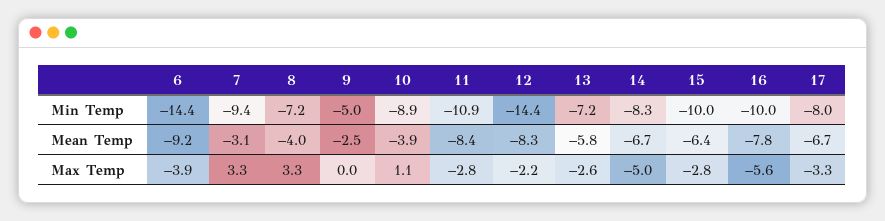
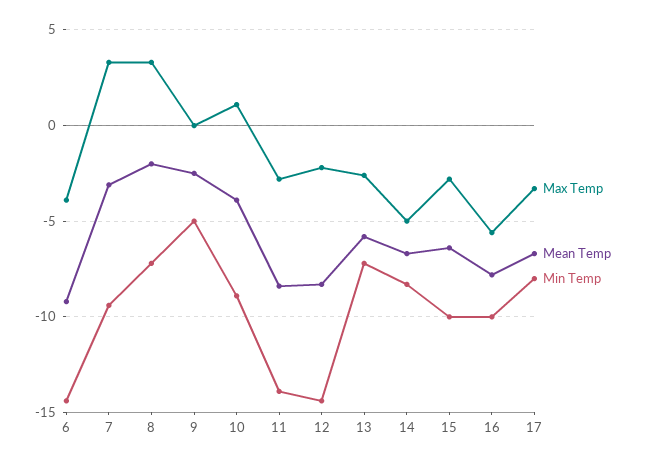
  {
    "Min Temp": {
      "6": -14.4,
      "7": -9.4,
      "8": -7.2,
      "9": -5,
      "10": -8.9,
-     "11": -10.9,
+     "11": -14,
      "12": -14.4,
      "13": -7.2,
      "14": -8.3,
      "15": -10,
      "16": -10,
      "17": -8
    },
    "Mean Temp": {
      "6": -9.2,
      "7": -3.1,
-     "8": -4,
+     "8": -2,
      "9": -2.5,
      "10": -3.9,
      "11": -8.4,
      "12": -8.3,
      "13": -5.8,
      "14": -6.7,
      "15": -6.4,
      "16": -7.8,
      "17": -6.7
    },
    "Max Temp": {
      "6": -3.9,
      "7": 3.3,
      "8": 3.3,
      "9": 0,
      "10": 1.1,
      "11": -2.8,
      "12": -2.2,
      "13": -2.6,
      "14": -5,
      "15": -2.8,
      "16": -5.6,
      "17": -3.3
    }
  }

